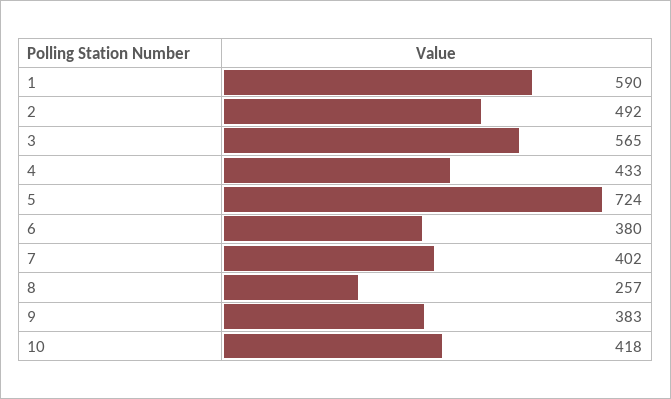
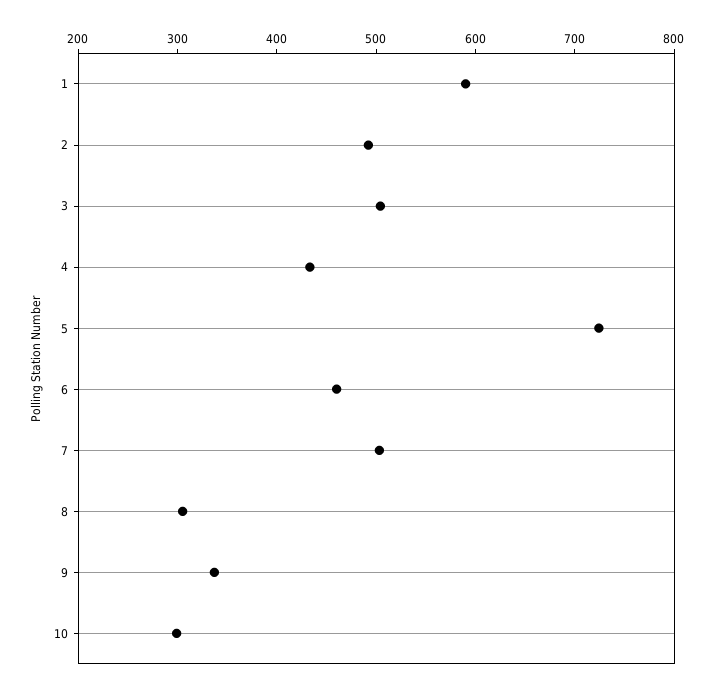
  {
    "1": 590,
    "2": 492,
-   "3": 565,
+   "3": 500,
    "4": 433,
    "5": 724,
-   "6": 380,
+   "6": 460,
-   "7": 402,
+   "7": 500,
-   "8": 257,
+   "8": 300,
-   "9": 383,
+   "9": 340,
-   "10": 418
+   "10": 300
  }

